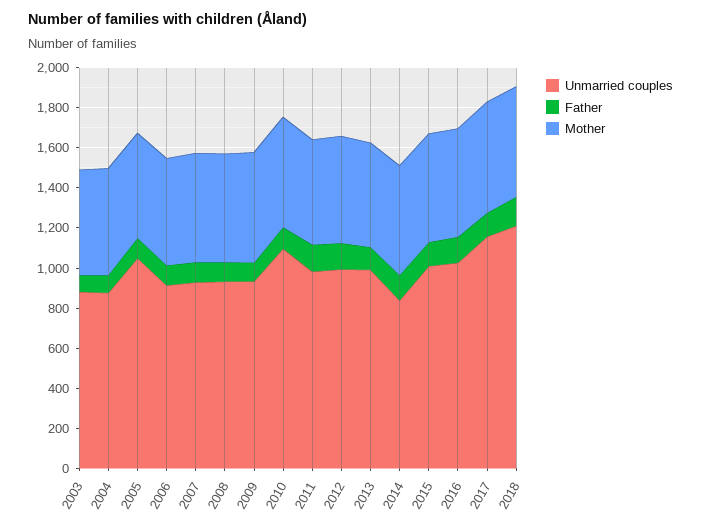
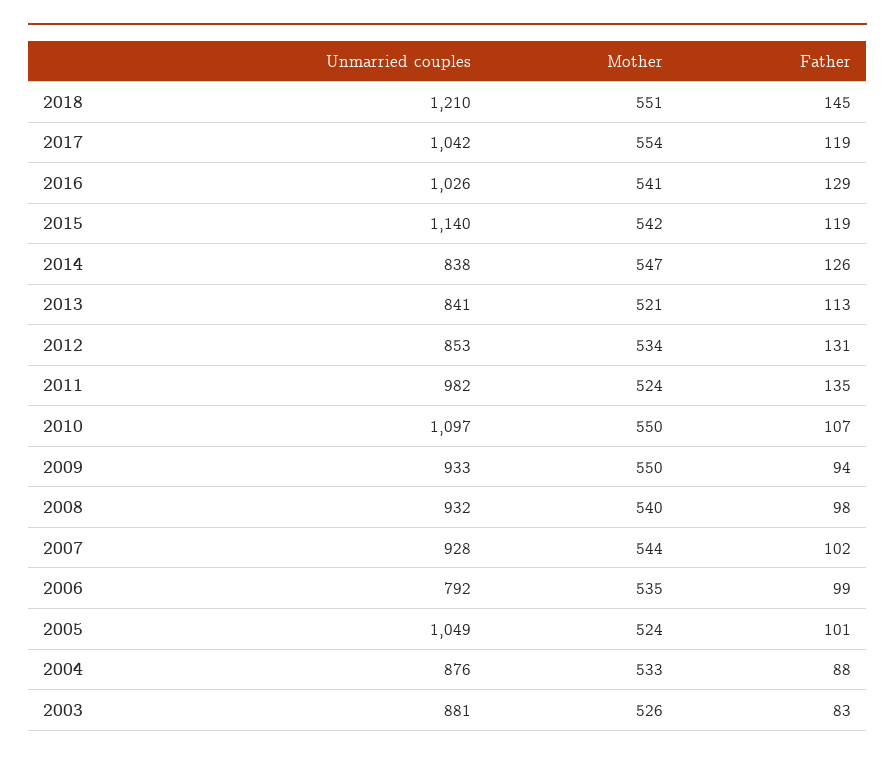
  {
    "Unmarried couples": {
      "2003": 881,
      "2004": 876,
      "2005": 1049,
-     "2006": 900,
+     "2006": 792,
      "2007": 928,
      "2008": 932,
      "2009": 933,
      "2010": 1097,
      "2011": 982,
-     "2012": 1000,
+     "2012": 853,
-     "2013": 1000,
+     "2013": 841,
      "2014": 838,
-     "2015": 1000,
+     "2015": 1140,
      "2016": 1026,
-     "2017": 1150,
+     "2017": 1042,
      "2018": 1210
    },
    "Father": {
      "2003": 83,
      "2004": 88,
      "2005": 101,
      "2006": 99,
      "2007": 102,
      "2008": 98,
      "2009": 94,
      "2010": 107,
      "2011": 135,
      "2012": 131,
      "2013": 113,
      "2014": 126,
      "2015": 119,
      "2016": 129,
      "2017": 119,
      "2018": 145
    },
    "Mother": {
      "2003": 526,
      "2004": 533,
      "2005": 524,
      "2006": 535,
      "2007": 544,
      "2008": 540,
      "2009": 550,
      "2010": 550,
      "2011": 524,
      "2012": 534,
      "2013": 521,
      "2014": 547,
      "2015": 542,
      "2016": 541,
      "2017": 554,
      "2018": 551
    }
  }

